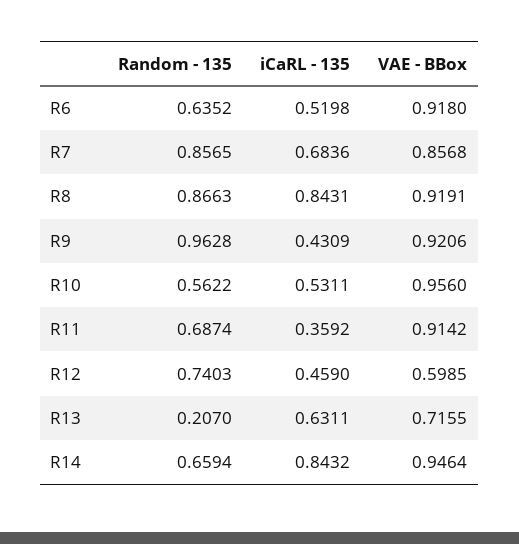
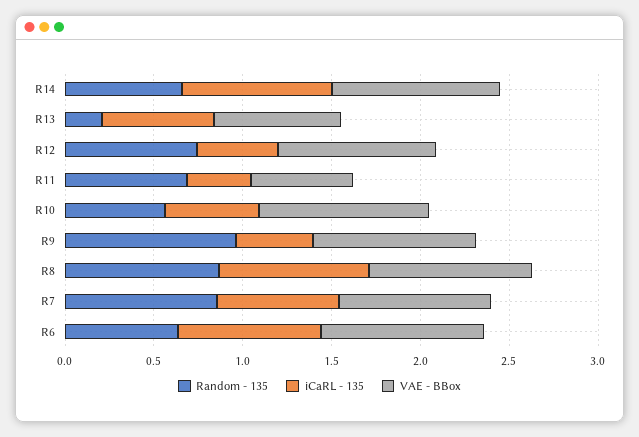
  {
    "Random - 135": {
      "R6": 0.6352,
      "R7": 0.8565,
      "R8": 0.8663,
      "R9": 0.9628,
      "R10": 0.5622,
      "R11": 0.6874,
      "R12": 0.7403,
      "R13": 0.207,
      "R14": 0.6594
    },
    "iCaRL - 135": {
-     "R6": 0.5198,
+     "R6": 0.8,
      "R7": 0.6836,
      "R8": 0.8431,
      "R9": 0.4309,
      "R10": 0.5311,
      "R11": 0.3592,
      "R12": 0.459,
      "R13": 0.6311,
      "R14": 0.8432
    },
    "VAE - BBox": {
      "R6": 0.918,
      "R7": 0.8568,
      "R8": 0.9191,
      "R9": 0.9206,
      "R10": 0.956,
-     "R11": 0.9142,
+     "R11": 0.6,
-     "R12": 0.5985,
+     "R12": 0.9,
      "R13": 0.7155,
      "R14": 0.9464
    }
  }

